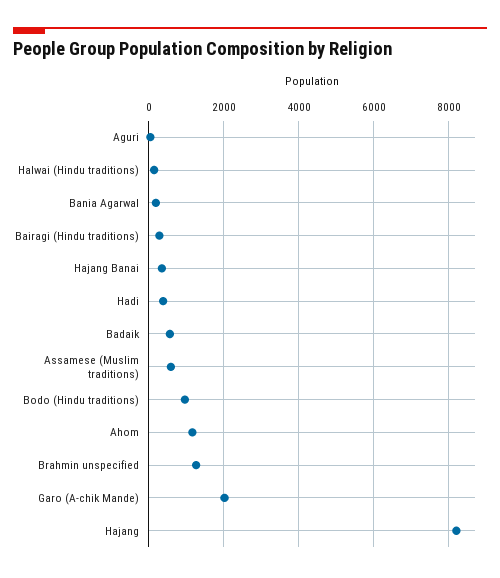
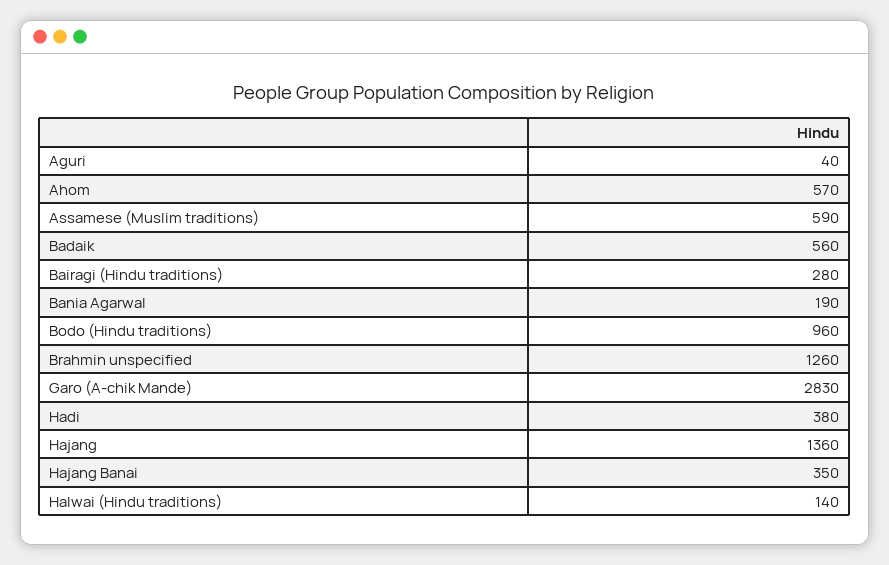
  {
    "Aguri": 40,
    "Halwai (Hindu traditions)": 140,
    "Bania Agarwal": 190,
    "Bairagi (Hindu traditions)": 280,
    "Hajang Banai": 350,
    "Hadi": 380,
    "Badaik": 560,
    "Assamese (Muslim traditions)": 590,
    "Bodo (Hindu traditions)": 960,
-   "Ahom": 1200,
+   "Ahom": 570,
    "Brahmin unspecified": 1260,
-   "Garo (A-chik Mande)": 2000,
+   "Garo (A-chik Mande)": 2830,
-   "Hajang": 8200
+   "Hajang": 1360
  }

